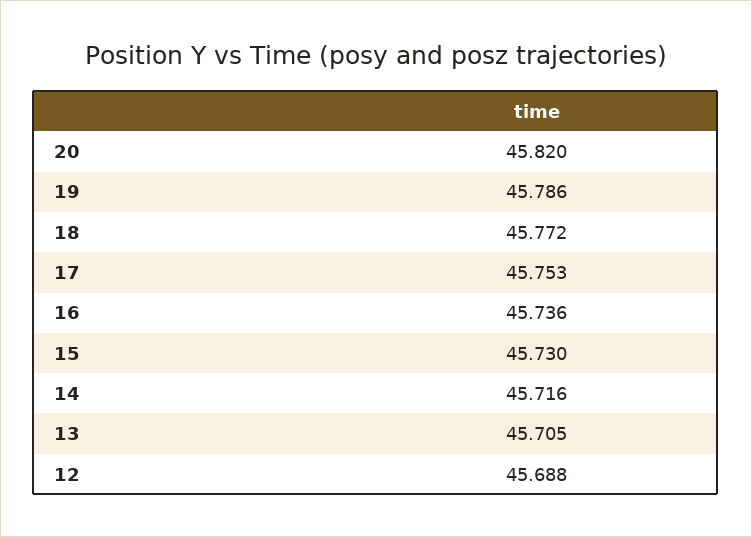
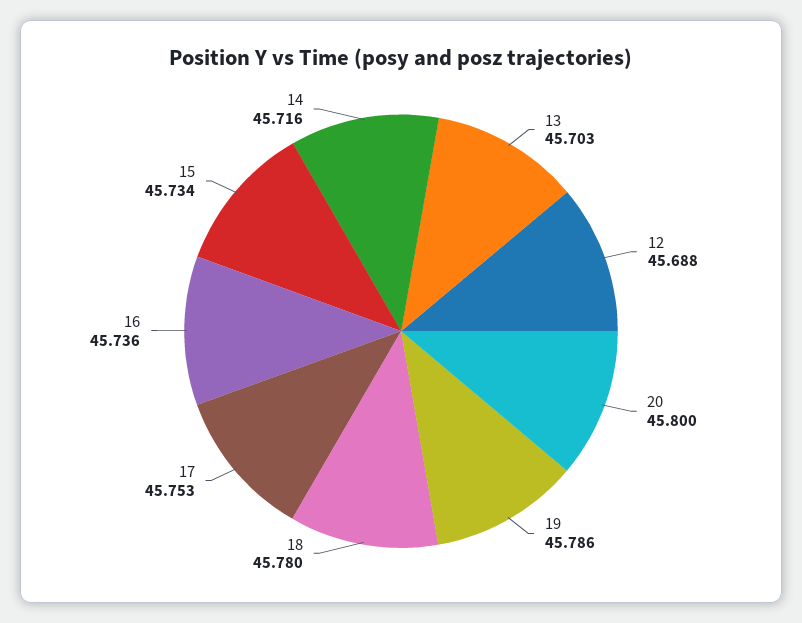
  {
-   "20": 45.82,
+   "20": 45.8,
    "19": 45.786,
-   "18": 45.772,
+   "18": 45.78,
    "17": 45.753,
    "16": 45.736,
-   "15": 45.73,
+   "15": 45.734,
    "14": 45.716,
-   "13": 45.705,
+   "13": 45.703,
    "12": 45.688
  }

